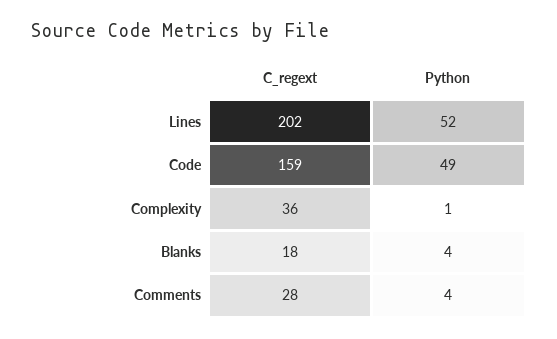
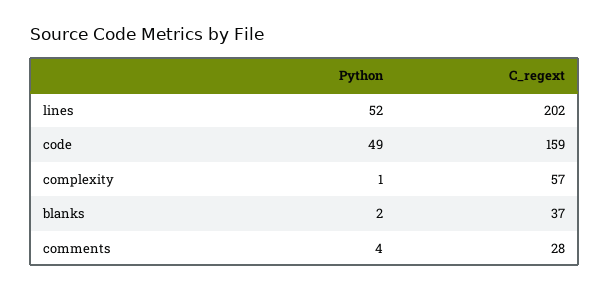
  {
    "C_regext": {
      "Lines": 202,
      "Code": 159,
-     "Complexity": 36,
+     "Complexity": 57,
-     "Blanks": 18,
+     "Blanks": 37,
      "Comments": 28
    },
    "Python": {
      "Lines": 52,
      "Code": 49,
      "Complexity": 1,
-     "Blanks": 4,
+     "Blanks": 2,
      "Comments": 4
    }
  }

